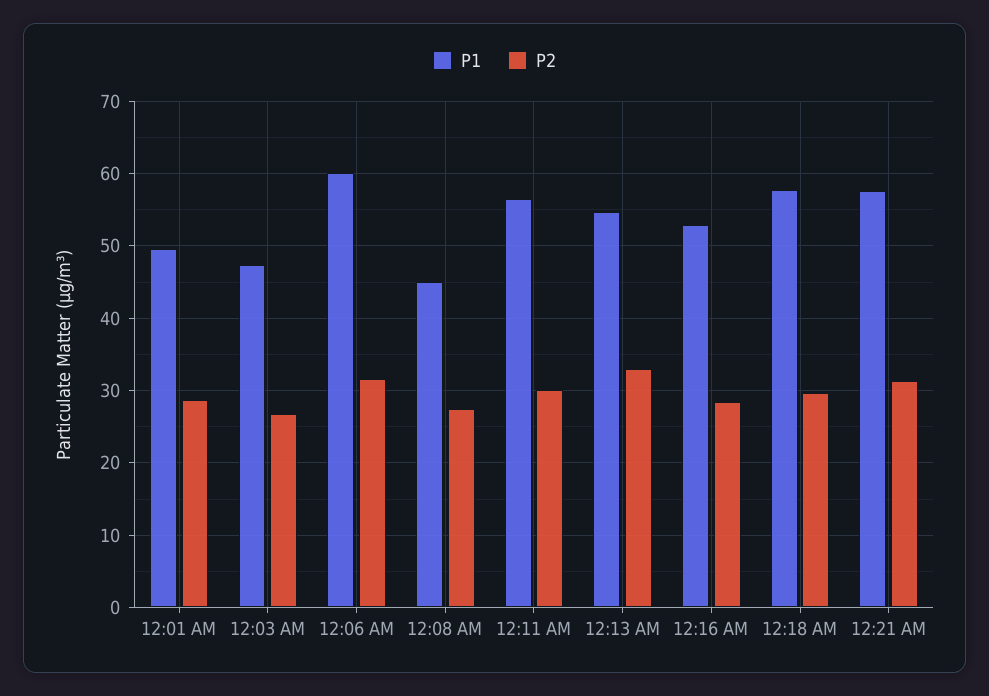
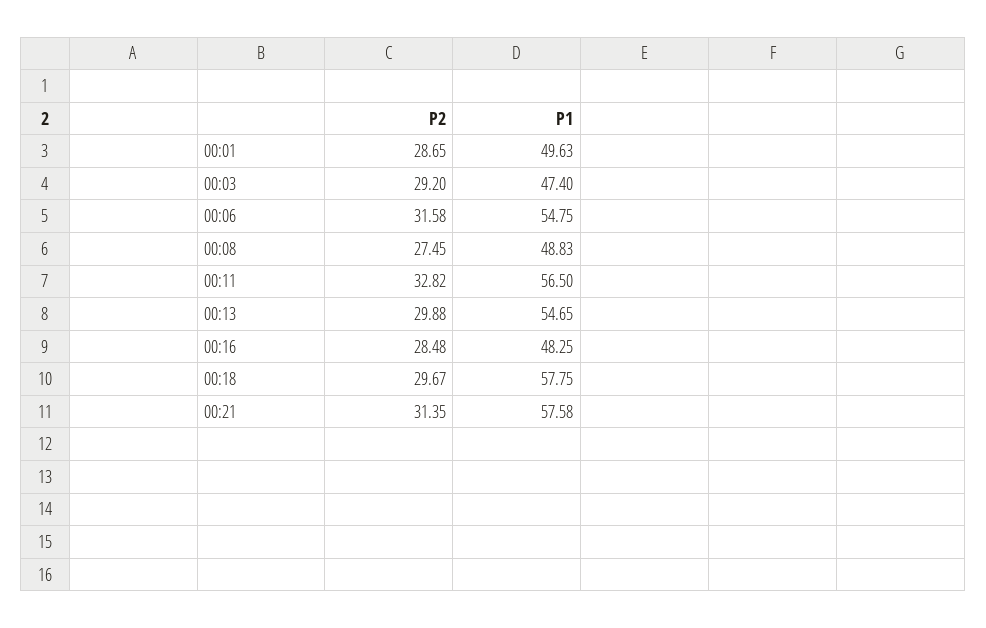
  {
    "P1": {
      "12:01 AM": 49.63,
      "12:03 AM": 47.4,
-     "12:06 AM": 60,
+     "12:06 AM": 54.75,
-     "12:08 AM": 45,
+     "12:08 AM": 48.83,
      "12:11 AM": 56.5,
      "12:13 AM": 54.65,
-     "12:16 AM": 53,
+     "12:16 AM": 48.25,
      "12:18 AM": 57.75,
      "12:21 AM": 57.58
    },
    "P2": {
      "12:01 AM": 28.65,
-     "12:03 AM": 27,
+     "12:03 AM": 29.2,
      "12:06 AM": 31.58,
      "12:08 AM": 27.45,
-     "12:11 AM": 30,
+     "12:11 AM": 32.82,
-     "12:13 AM": 33,
+     "12:13 AM": 29.88,
      "12:16 AM": 28.48,
      "12:18 AM": 29.67,
      "12:21 AM": 31.35
    }
  }

